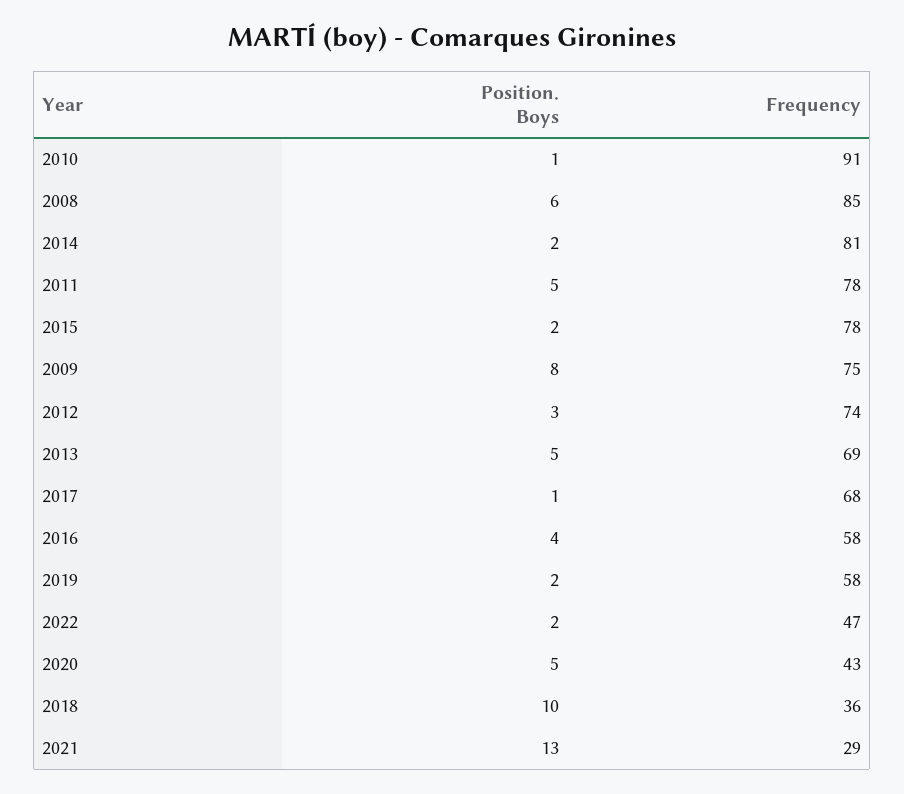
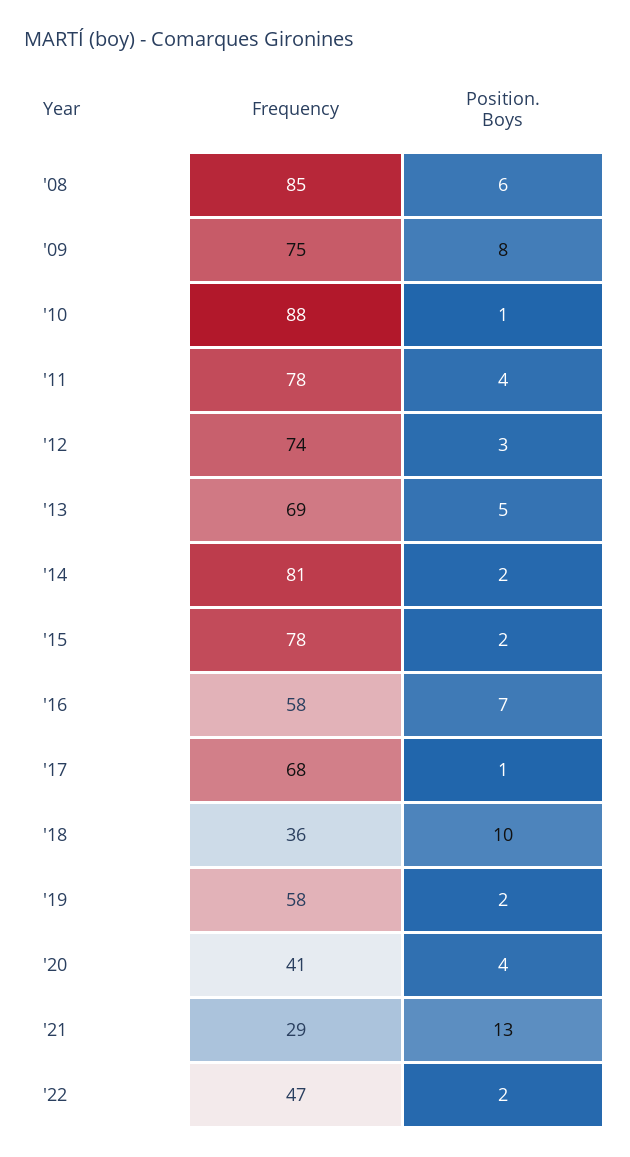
  {
    "Position. Boys": {
      "2010": 1,
      "2008": 6,
      "2014": 2,
-     "2011": 5,
+     "2011": 4,
      "2015": 2,
      "2009": 8,
      "2012": 3,
      "2013": 5,
      "2017": 1,
-     "2016": 4,
+     "2016": 7,
      "2019": 2,
      "2022": 2,
-     "2020": 5,
+     "2020": 4,
      "2018": 10,
      "2021": 13
    },
    "Frequency": {
-     "2010": 91,
+     "2010": 88,
      "2008": 85,
      "2014": 81,
      "2011": 78,
      "2015": 78,
      "2009": 75,
      "2012": 74,
      "2013": 69,
      "2017": 68,
      "2016": 58,
      "2019": 58,
      "2022": 47,
-     "2020": 43,
+     "2020": 41,
      "2018": 36,
      "2021": 29
    }
  }

